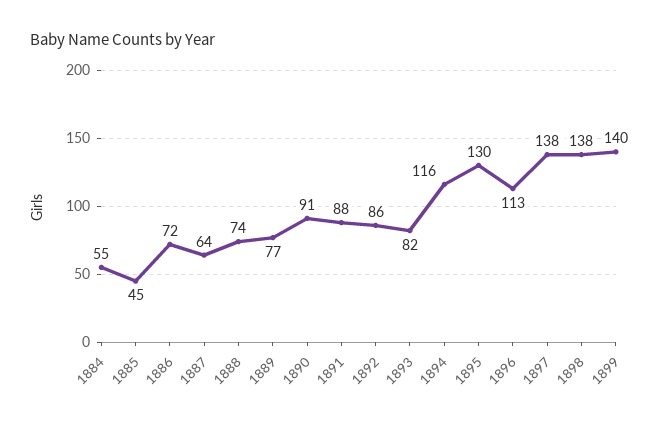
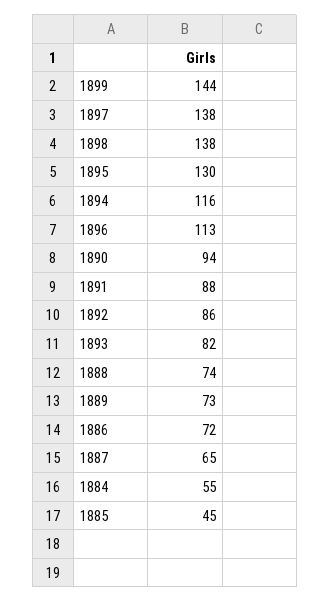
  {
    "1884": 55,
    "1885": 45,
    "1886": 72,
-   "1887": 64,
+   "1887": 65,
    "1888": 74,
-   "1889": 77,
+   "1889": 73,
-   "1890": 91,
+   "1890": 94,
    "1891": 88,
    "1892": 86,
    "1893": 82,
    "1894": 116,
    "1895": 130,
    "1896": 113,
    "1897": 138,
    "1898": 138,
-   "1899": 140
+   "1899": 144
  }

